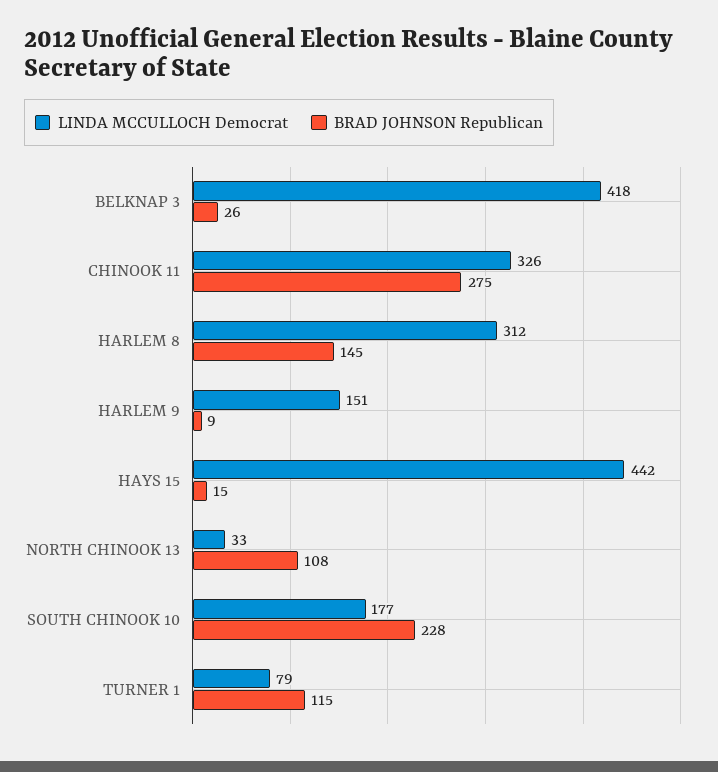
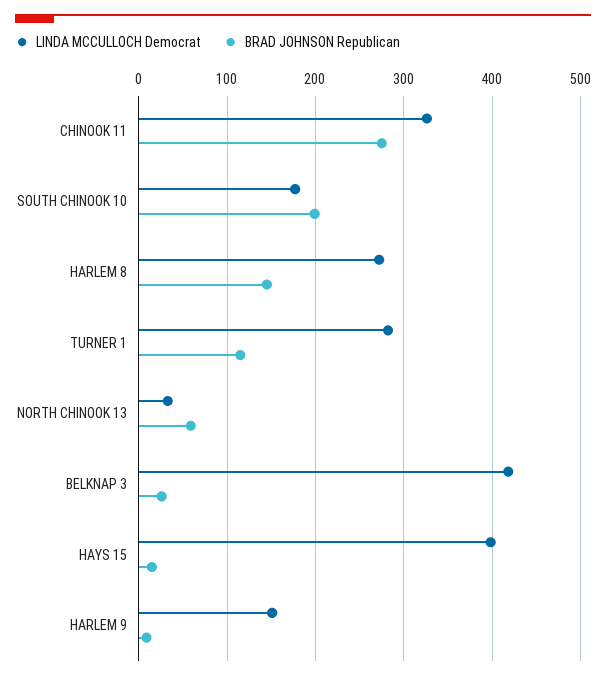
  {
    "LINDA MCCULLOCH Democrat": {
      "BELKNAP 3": 418,
      "CHINOOK 11": 326,
-     "HARLEM 8": 312,
+     "HARLEM 8": 270,
      "HARLEM 9": 151,
-     "HAYS 15": 442,
+     "HAYS 15": 400,
      "NORTH CHINOOK 13": 33,
      "SOUTH CHINOOK 10": 177,
-     "TURNER 1": 79
+     "TURNER 1": 280
    },
    "BRAD JOHNSON Republican": {
      "BELKNAP 3": 26,
      "CHINOOK 11": 275,
      "HARLEM 8": 145,
      "HARLEM 9": 9,
      "HAYS 15": 15,
-     "NORTH CHINOOK 13": 108,
+     "NORTH CHINOOK 13": 60,
-     "SOUTH CHINOOK 10": 228,
+     "SOUTH CHINOOK 10": 200,
      "TURNER 1": 115
    }
  }

